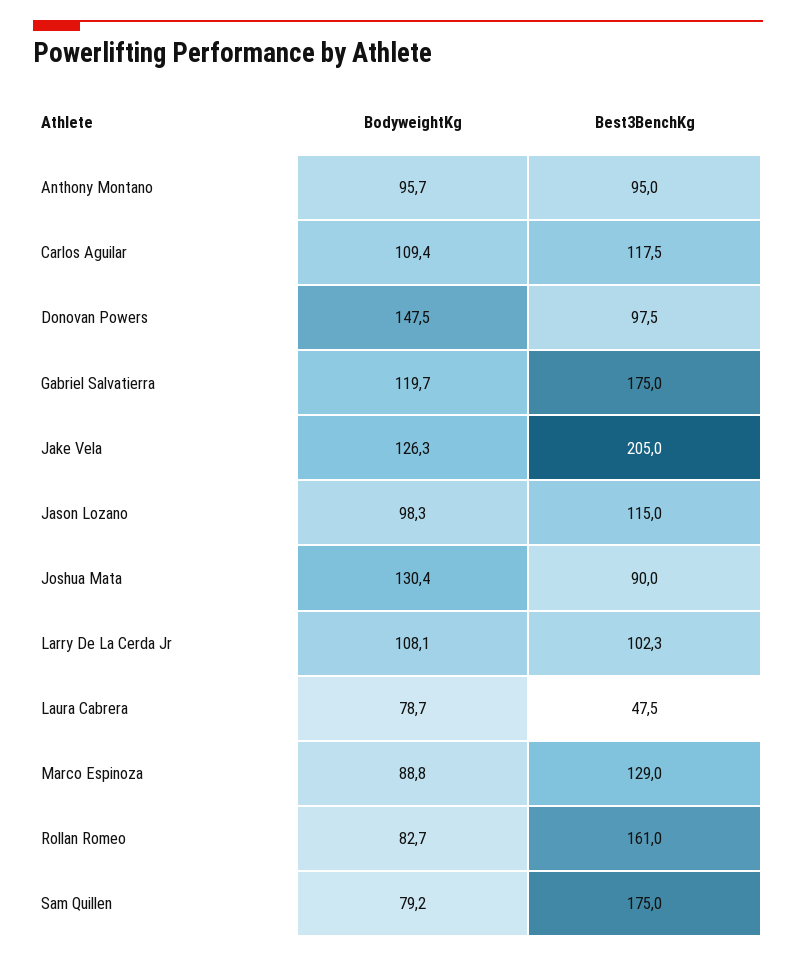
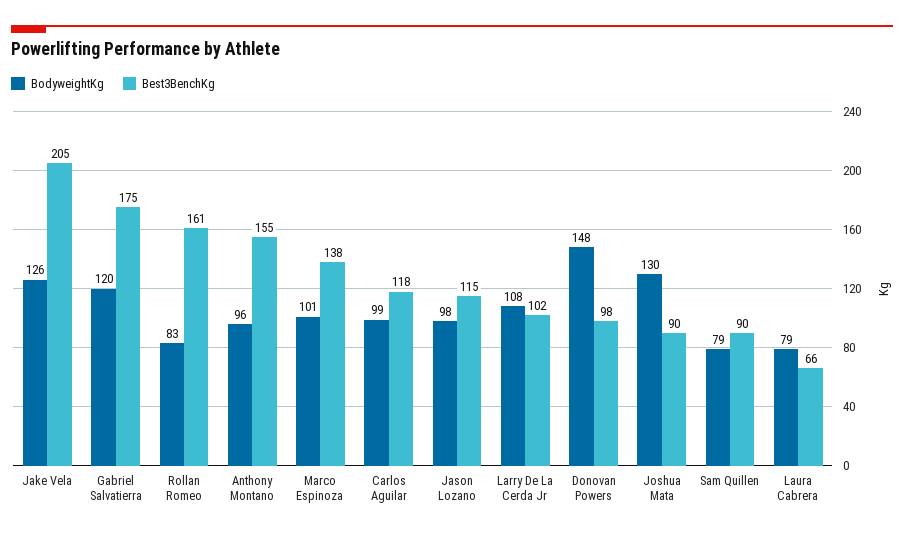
  {
    "BodyweightKg": {
      "Anthony Montano": 95.7,
-     "Carlos Aguilar": 109.4,
+     "Carlos Aguilar": 99,
      "Donovan Powers": 147.5,
      "Gabriel Salvatierra": 119.7,
      "Jake Vela": 126.3,
      "Jason Lozano": 98.3,
      "Joshua Mata": 130.4,
      "Larry De La Cerda Jr": 108.1,
      "Laura Cabrera": 78.7,
-     "Marco Espinoza": 88.8,
+     "Marco Espinoza": 101,
      "Rollan Romeo": 82.7,
      "Sam Quillen": 79.2
    },
    "Best3BenchKg": {
-     "Anthony Montano": 95,
+     "Anthony Montano": 155,
      "Carlos Aguilar": 117.5,
      "Donovan Powers": 97.5,
      "Gabriel Salvatierra": 175,
      "Jake Vela": 205,
      "Jason Lozano": 115,
      "Joshua Mata": 90,
      "Larry De La Cerda Jr": 102.3,
-     "Laura Cabrera": 47.5,
+     "Laura Cabrera": 66,
-     "Marco Espinoza": 129,
+     "Marco Espinoza": 138,
      "Rollan Romeo": 161,
-     "Sam Quillen": 175
+     "Sam Quillen": 90
    }
  }

